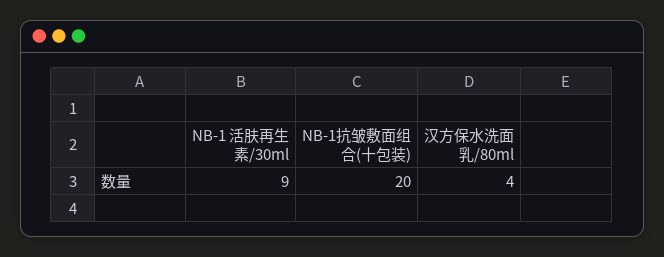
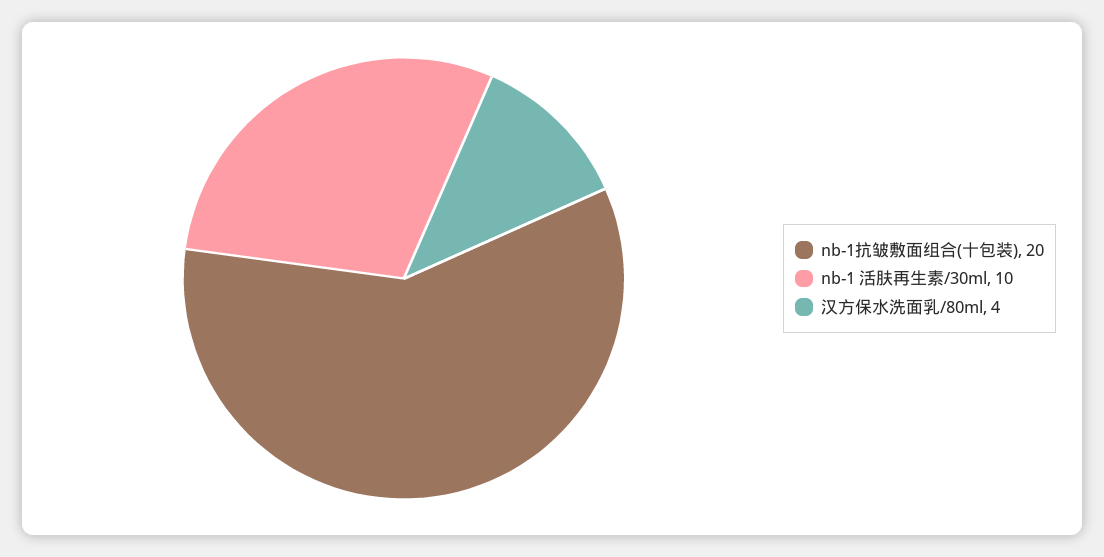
  {
-   "NB-1 活肤再生素/30ml": 9,
+   "NB-1 活肤再生素/30ml": 10,
    "NB-1抗皱敷面组合(十包装)": 20,
    "汉方保水洗面乳/80ml": 4
  }

